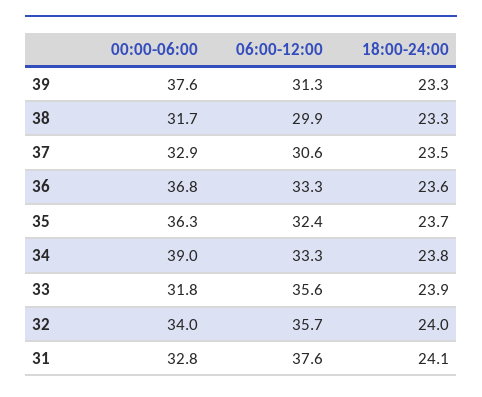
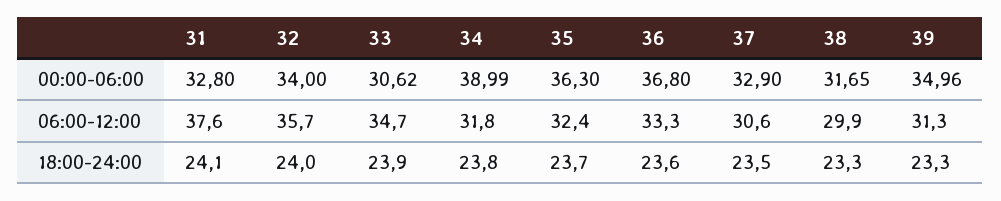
  {
    "00:00-06:00": {
-     "39": 37.6,
+     "39": 34.96,
      "38": 31.65,
      "37": 32.9,
      "36": 36.8,
      "35": 36.3,
      "34": 38.99,
-     "33": 31.8,
+     "33": 30.62,
      "32": 34,
      "31": 32.8
    },
    "06:00-12:00": {
      "39": 31.3,
      "38": 29.9,
      "37": 30.6,
      "36": 33.3,
      "35": 32.4,
-     "34": 33.3,
+     "34": 31.8,
-     "33": 35.6,
+     "33": 34.7,
      "32": 35.7,
      "31": 37.6
    },
    "18:00-24:00": {
      "39": 23.3,
      "38": 23.3,
      "37": 23.5,
      "36": 23.6,
      "35": 23.7,
      "34": 23.8,
      "33": 23.9,
      "32": 24,
      "31": 24.1
    }
  }

